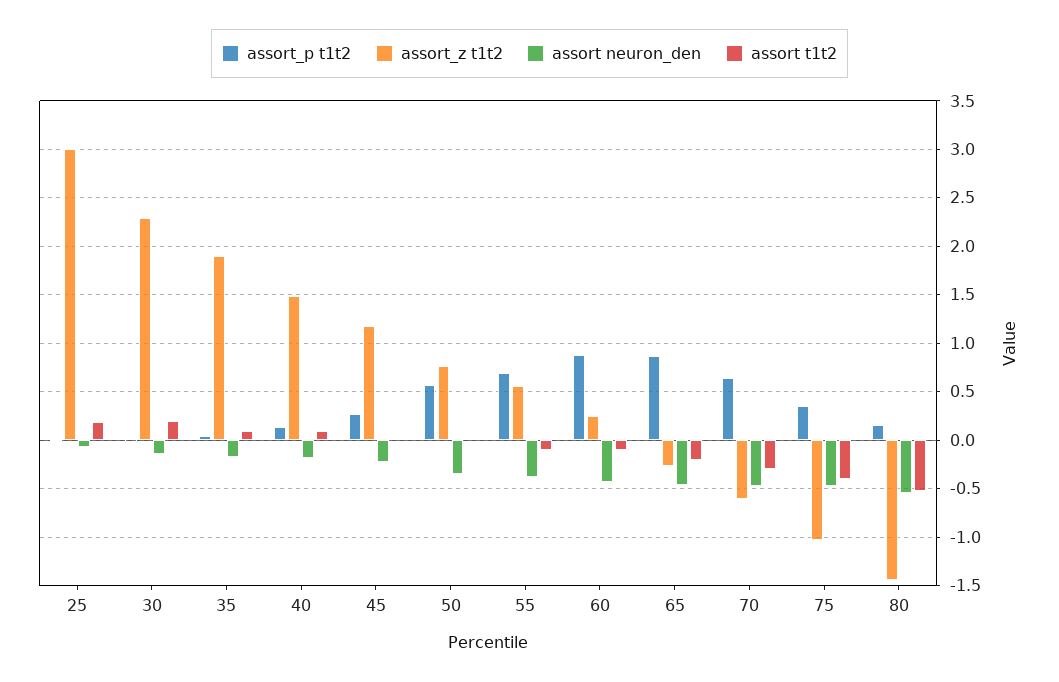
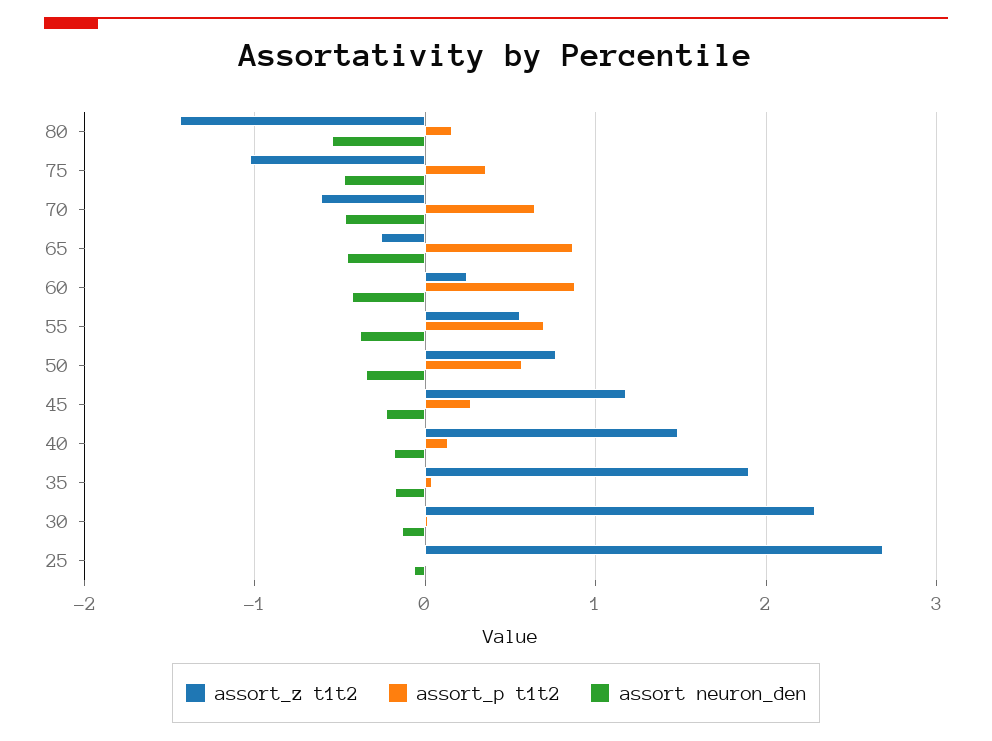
  {
    "assort_p t1t2": {
      "25": 0,
      "30": 0,
      "35": 0,
      "40": 0.1,
      "45": 0.3,
      "50": 0.6,
      "55": 0.7,
      "60": 0.9,
      "65": 0.9,
      "70": 0.6,
      "75": 0.4,
      "80": 0.2
    },
    "assort_z t1t2": {
-     "25": 3,
+     "25": 2.7,
      "30": 2.3,
      "35": 1.9,
      "40": 1.5,
      "45": 1.2,
      "50": 0.8,
      "55": 0.6,
      "60": 0.2,
      "65": -0.3,
      "70": -0.6,
      "75": -1,
      "80": -1.4
    },
    "assort neuron_den": {
      "25": -0.1,
      "30": -0.1,
      "35": -0.2,
      "40": -0.2,
      "45": -0.2,
      "50": -0.4,
      "55": -0.4,
      "60": -0.4,
      "65": -0.5,
      "70": -0.5,
      "75": -0.5,
      "80": -0.5
-   },
+   }
-   "assort t1t2": {
-     "25": 0.2,
-     "30": 0.2,
-     "35": 0.1,
-     "40": 0.1,
-     "45": 0,
-     "50": 0,
-     "55": -0.1,
-     "60": -0.1,
-     "65": -0.2,
-     "70": -0.3,
-     "75": -0.4,
-     "80": -0.5
-   }
  }

